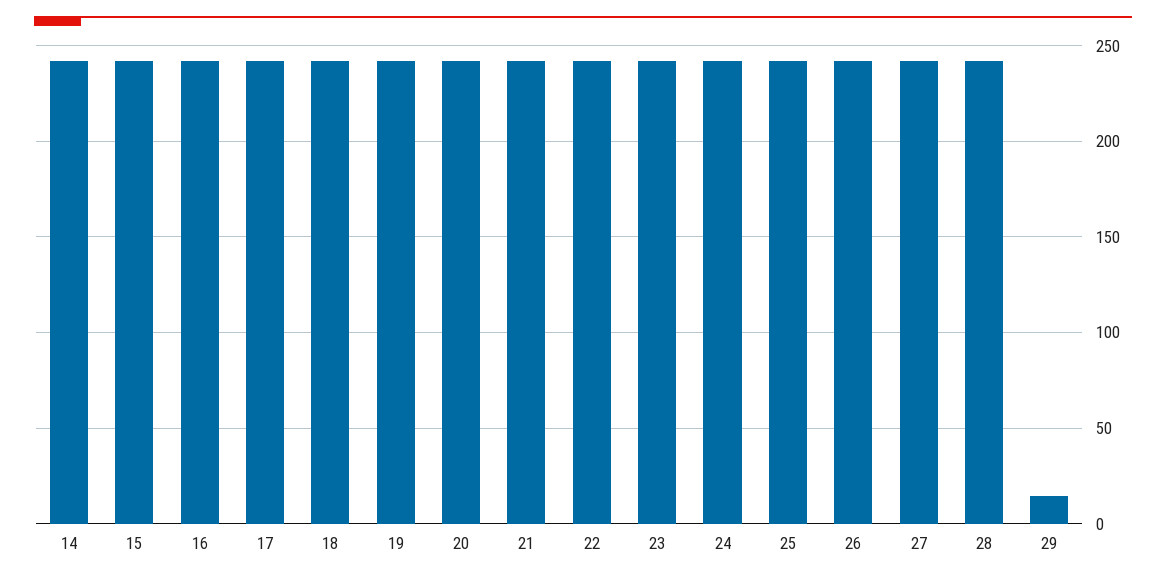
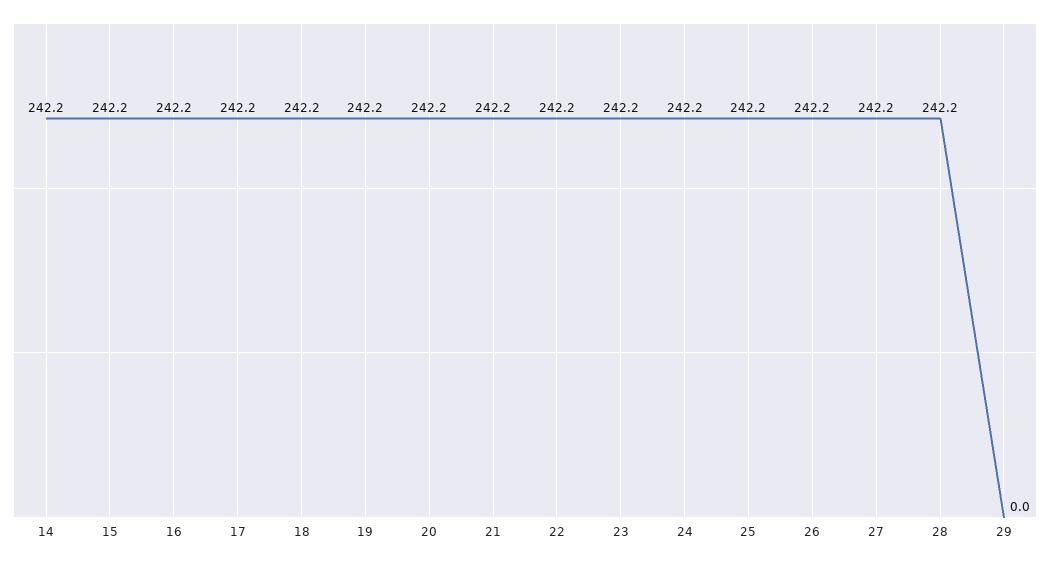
  {
    "14": 242.2,
    "15": 242.2,
    "16": 242.2,
    "17": 242.2,
    "18": 242.2,
    "19": 242.2,
    "20": 242.2,
    "21": 242.2,
    "22": 242.2,
    "23": 242.2,
    "24": 242.2,
    "25": 242.2,
    "26": 242.2,
    "27": 242.2,
    "28": 242.2,
-   "29": 15
+   "29": 0
  }

